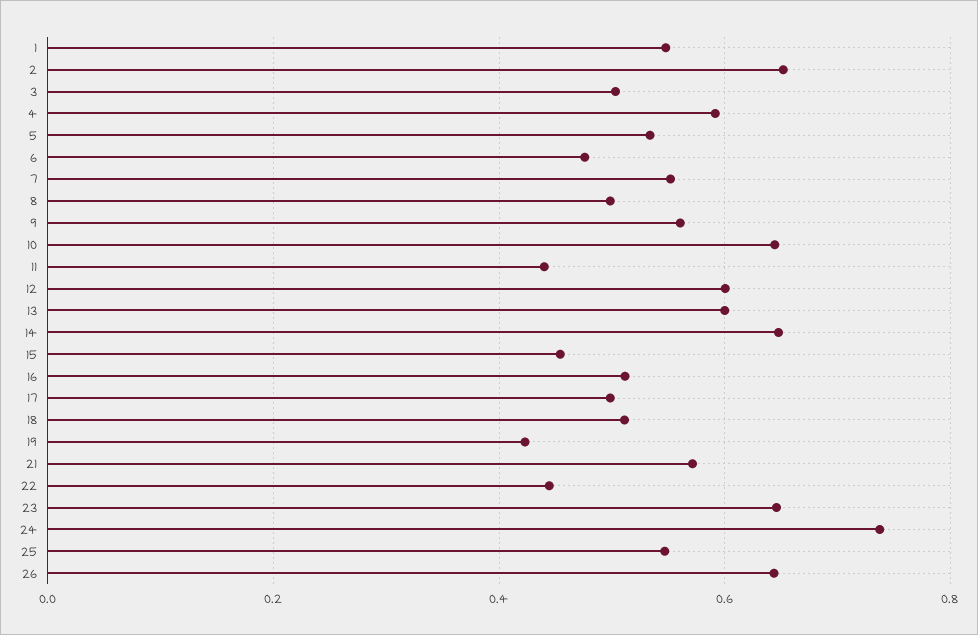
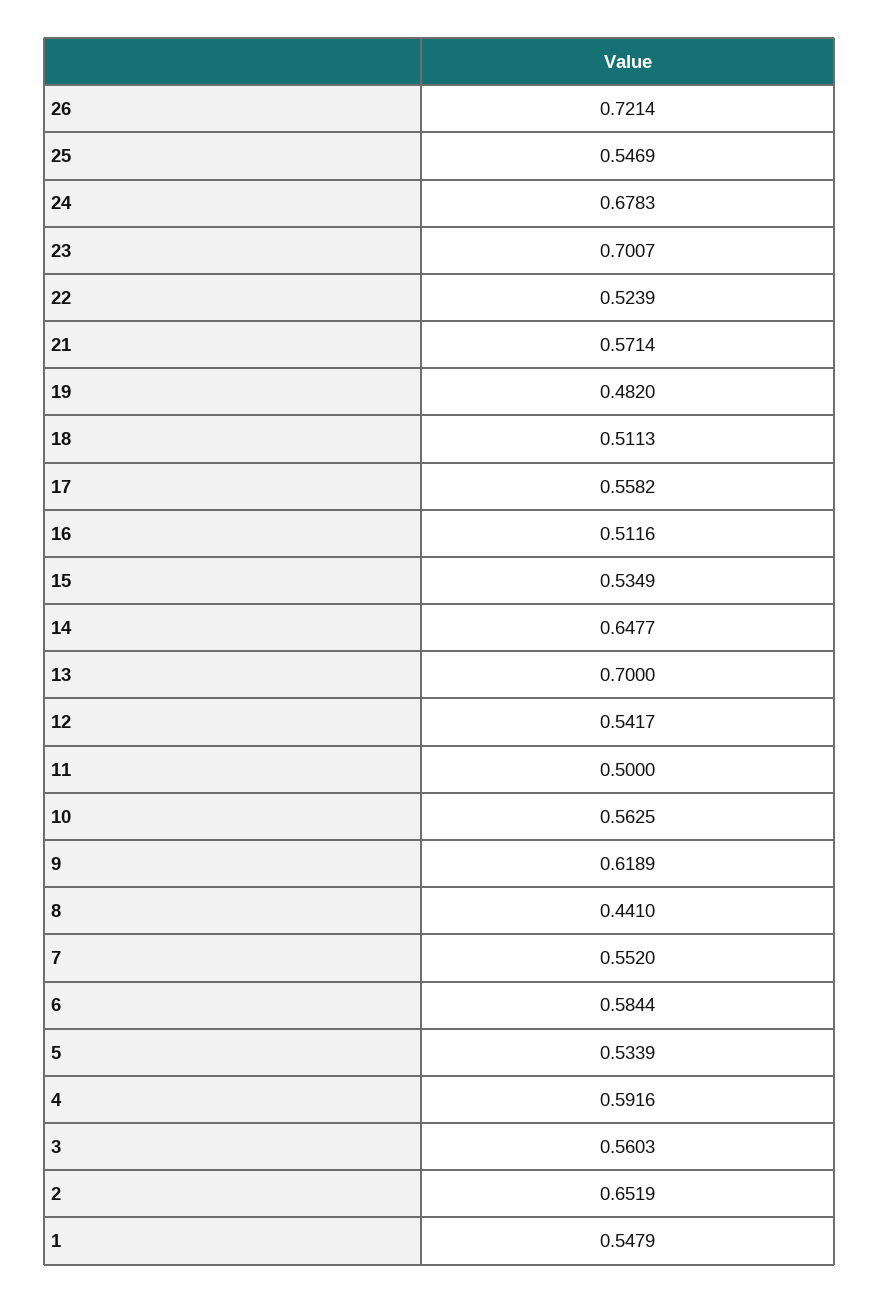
  {
    "1": 0.5479,
    "2": 0.6519,
-   "3": 0.5,
+   "3": 0.5603,
    "4": 0.5916,
    "5": 0.5339,
-   "6": 0.48,
+   "6": 0.5844,
    "7": 0.552,
-   "8": 0.5,
+   "8": 0.441,
-   "9": 0.56,
+   "9": 0.6189,
-   "10": 0.64,
+   "10": 0.5625,
-   "11": 0.44,
+   "11": 0.5,
-   "12": 0.6,
+   "12": 0.5417,
-   "13": 0.6,
+   "13": 0.7,
    "14": 0.6477,
-   "15": 0.46,
+   "15": 0.5349,
    "16": 0.5116,
-   "17": 0.5,
+   "17": 0.5582,
    "18": 0.5113,
-   "19": 0.42,
+   "19": 0.482,
    "21": 0.5714,
-   "22": 0.44,
+   "22": 0.5239,
-   "23": 0.64,
+   "23": 0.7007,
-   "24": 0.74,
+   "24": 0.6783,
    "25": 0.5469,
-   "26": 0.64
+   "26": 0.7214
  }

